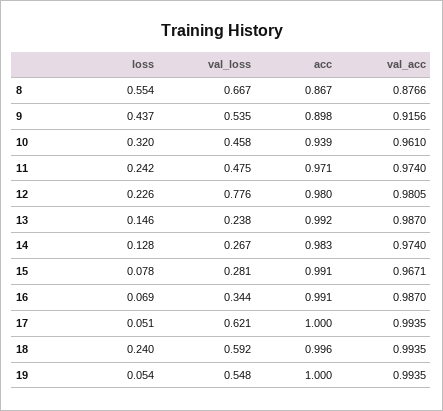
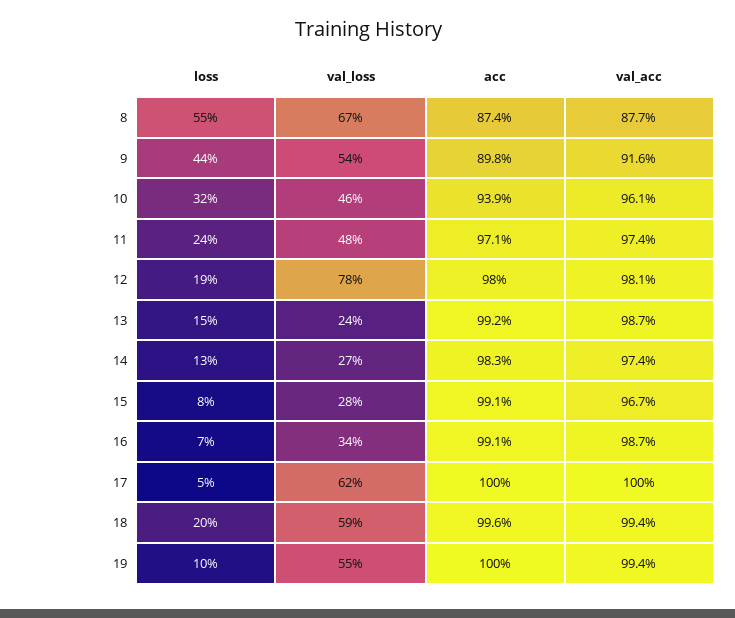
  {
    "loss": {
      "8": 0.554,
      "9": 0.437,
      "10": 0.32,
      "11": 0.242,
-     "12": 0.226,
+     "12": 0.19,
      "13": 0.146,
      "14": 0.128,
      "15": 0.078,
      "16": 0.069,
      "17": 0.051,
-     "18": 0.24,
+     "18": 0.2,
-     "19": 0.054
+     "19": 0.1
    },
    "val_loss": {
      "8": 0.667,
      "9": 0.535,
      "10": 0.458,
      "11": 0.475,
      "12": 0.776,
      "13": 0.238,
      "14": 0.267,
      "15": 0.281,
      "16": 0.344,
      "17": 0.621,
      "18": 0.592,
      "19": 0.548
    },
    "acc": {
-     "8": 0.867,
+     "8": 0.874,
      "9": 0.898,
      "10": 0.939,
      "11": 0.971,
      "12": 0.98,
      "13": 0.992,
      "14": 0.983,
      "15": 0.991,
      "16": 0.991,
      "17": 1,
      "18": 0.996,
      "19": 1
    },
    "val_acc": {
      "8": 0.8766,
      "9": 0.9156,
      "10": 0.961,
      "11": 0.974,
      "12": 0.9805,
      "13": 0.987,
      "14": 0.974,
      "15": 0.9671,
      "16": 0.987,
-     "17": 0.9935,
+     "17": 1,
      "18": 0.9935,
      "19": 0.9935
    }
  }

